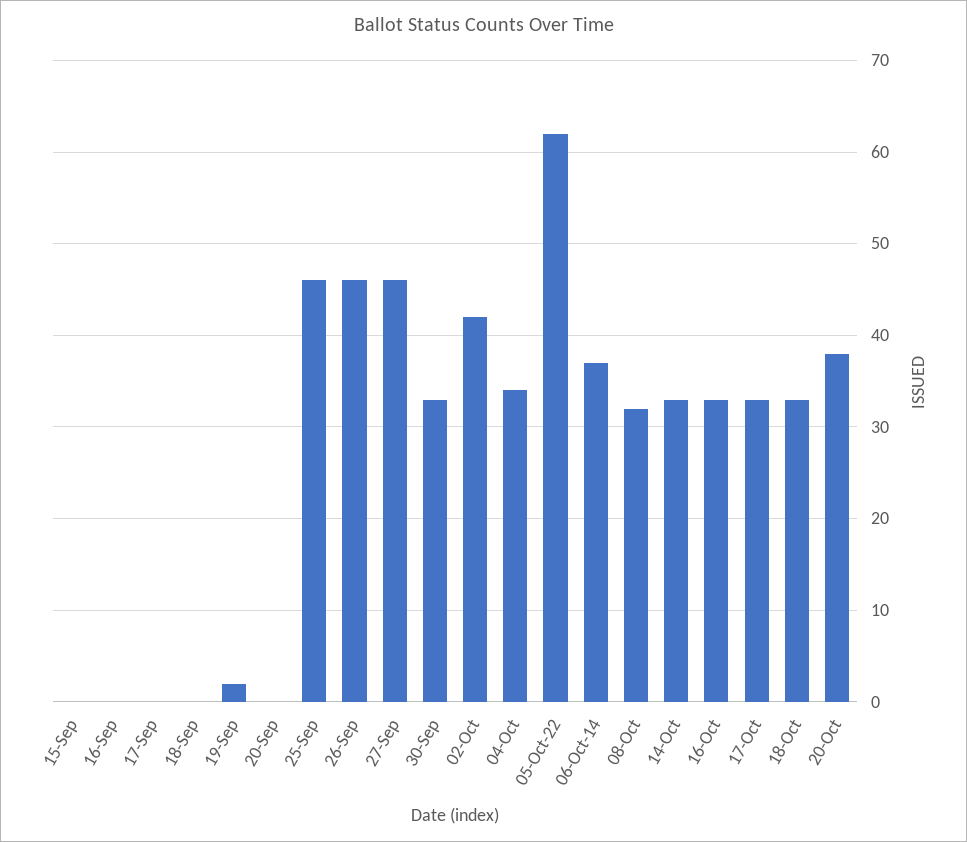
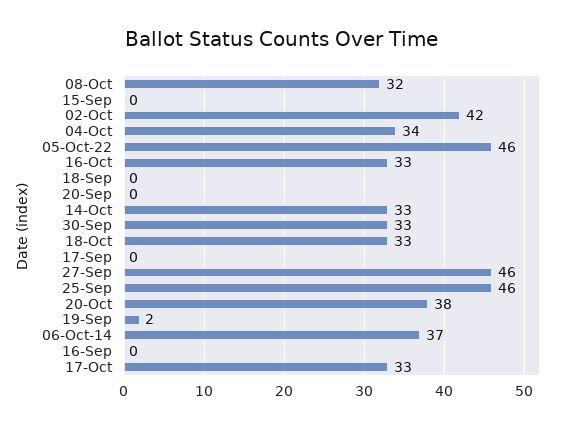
  {
    "15-Sep": 0,
    "16-Sep": 0,
    "17-Sep": 0,
    "18-Sep": 0,
    "19-Sep": 2,
    "20-Sep": 0,
    "25-Sep": 46,
-   "26-Sep": 46,
    "27-Sep": 46,
    "30-Sep": 33,
    "02-Oct": 42,
    "04-Oct": 34,
-   "05-Oct-22": 62,
+   "05-Oct-22": 46,
    "06-Oct-14": 37,
    "08-Oct": 32,
    "14-Oct": 33,
    "16-Oct": 33,
    "17-Oct": 33,
    "18-Oct": 33,
    "20-Oct": 38
  }

